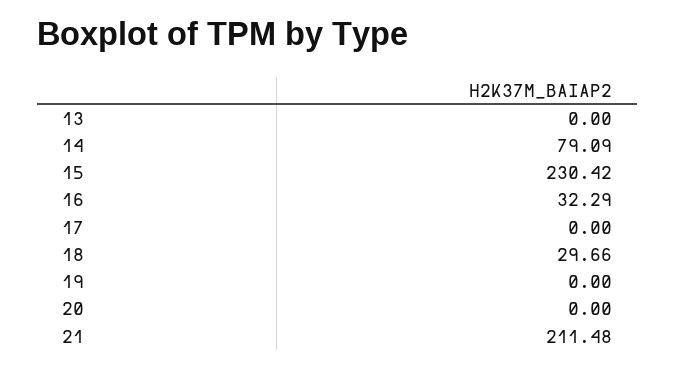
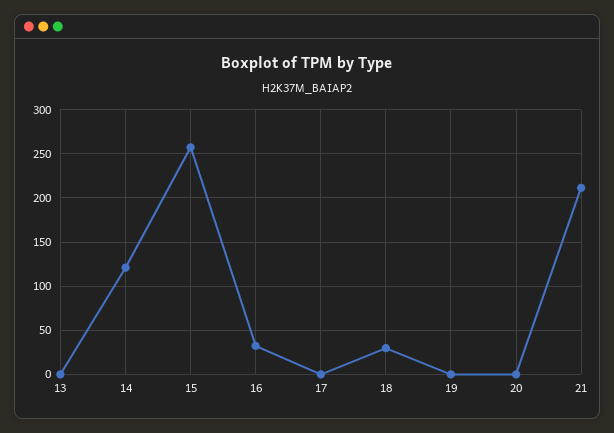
  {
    "13": 0,
-   "14": 79.09,
+   "14": 120,
-   "15": 230.42,
+   "15": 260,
    "16": 32.29,
    "17": 0,
    "18": 29.66,
    "19": 0,
    "20": 0,
    "21": 211.48
  }

